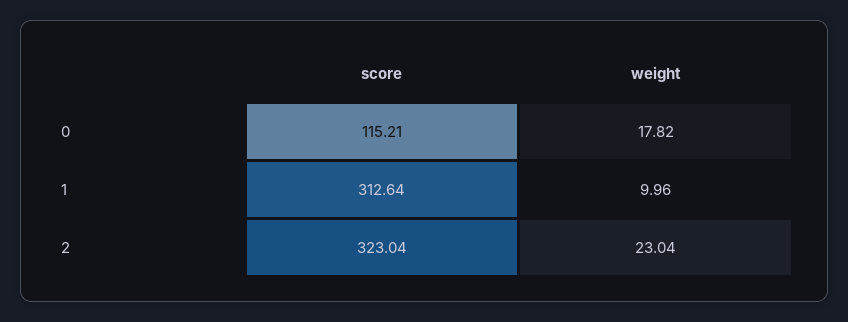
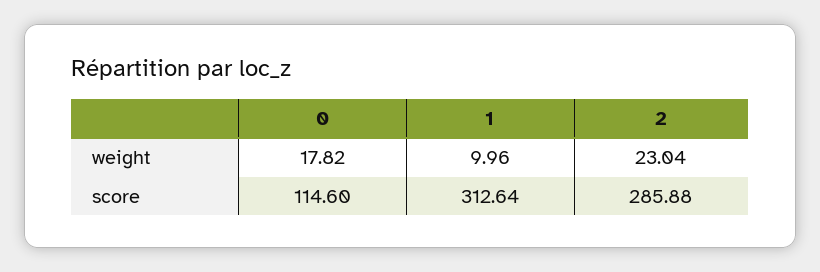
  {
    "score": {
-     "0": 115.21,
+     "0": 114.6,
      "1": 312.64,
-     "2": 323.04
+     "2": 285.88
    },
    "weight": {
      "0": 17.82,
      "1": 9.96,
      "2": 23.04
    }
  }

